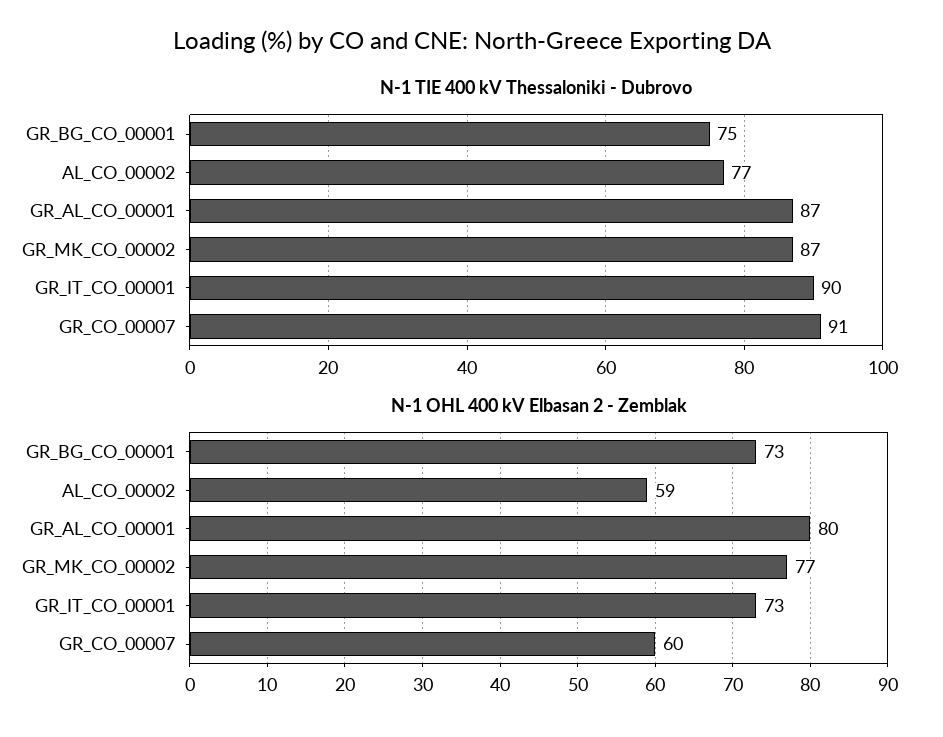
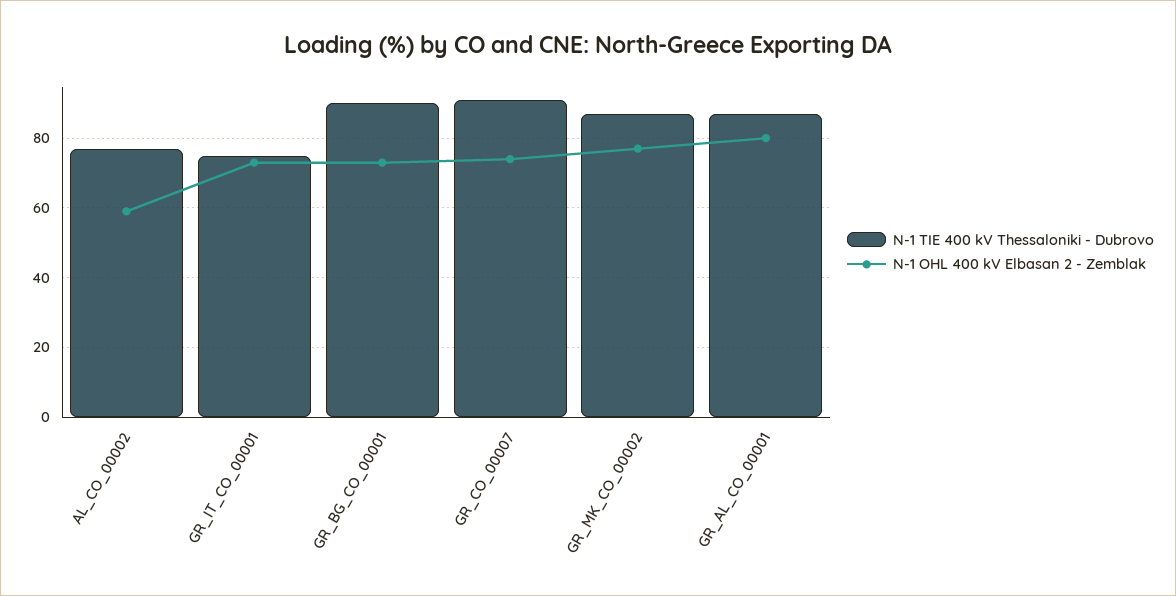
  {
    "N-1 TIE 400 kV Thessaloniki - Dubrovo": {
-     "GR_BG_CO_00001": 75,
+     "GR_BG_CO_00001": 90,
      "AL_CO_00002": 77,
      "GR_AL_CO_00001": 87,
      "GR_MK_CO_00002": 87,
-     "GR_IT_CO_00001": 90,
+     "GR_IT_CO_00001": 75,
      "GR_CO_00007": 91
    },
    "N-1 OHL 400 kV Elbasan 2 - Zemblak": {
      "GR_BG_CO_00001": 73,
      "AL_CO_00002": 59,
      "GR_AL_CO_00001": 80,
      "GR_MK_CO_00002": 77,
      "GR_IT_CO_00001": 73,
-     "GR_CO_00007": 60
+     "GR_CO_00007": 75
    }
  }

